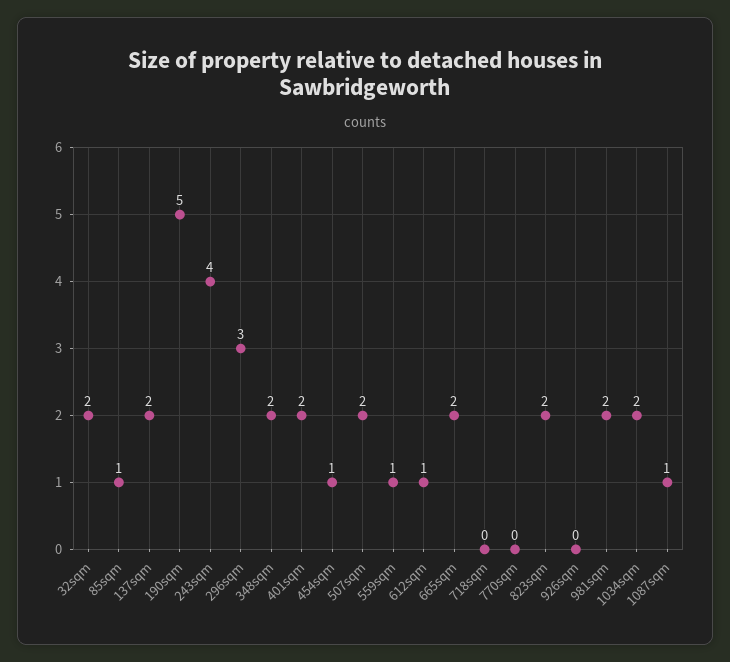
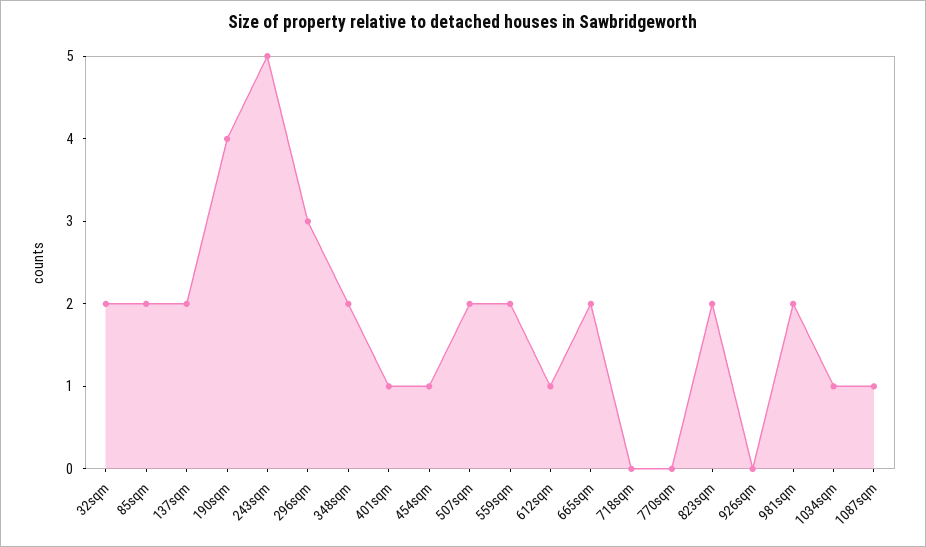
  {
    "32sqm": 2,
-   "85sqm": 1,
+   "85sqm": 2,
    "137sqm": 2,
-   "190sqm": 5,
+   "190sqm": 4,
-   "243sqm": 4,
+   "243sqm": 5,
    "296sqm": 3,
    "348sqm": 2,
-   "401sqm": 2,
+   "401sqm": 1,
    "454sqm": 1,
    "507sqm": 2,
-   "559sqm": 1,
+   "559sqm": 2,
    "612sqm": 1,
    "665sqm": 2,
    "718sqm": 0,
    "770sqm": 0,
    "823sqm": 2,
    "926sqm": 0,
    "981sqm": 2,
-   "1034sqm": 2,
+   "1034sqm": 1,
    "1087sqm": 1
  }

